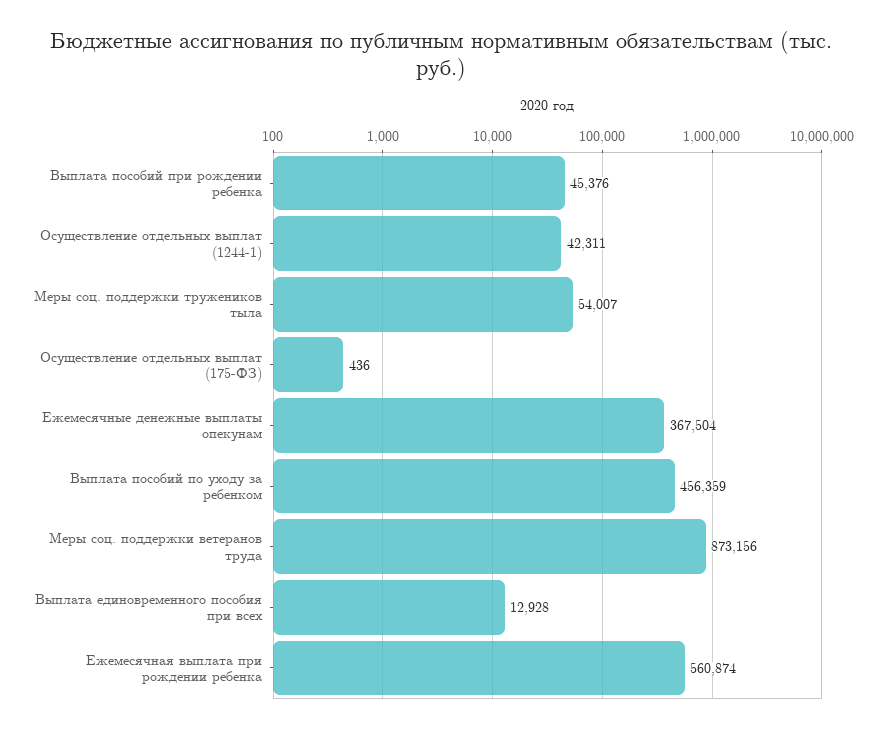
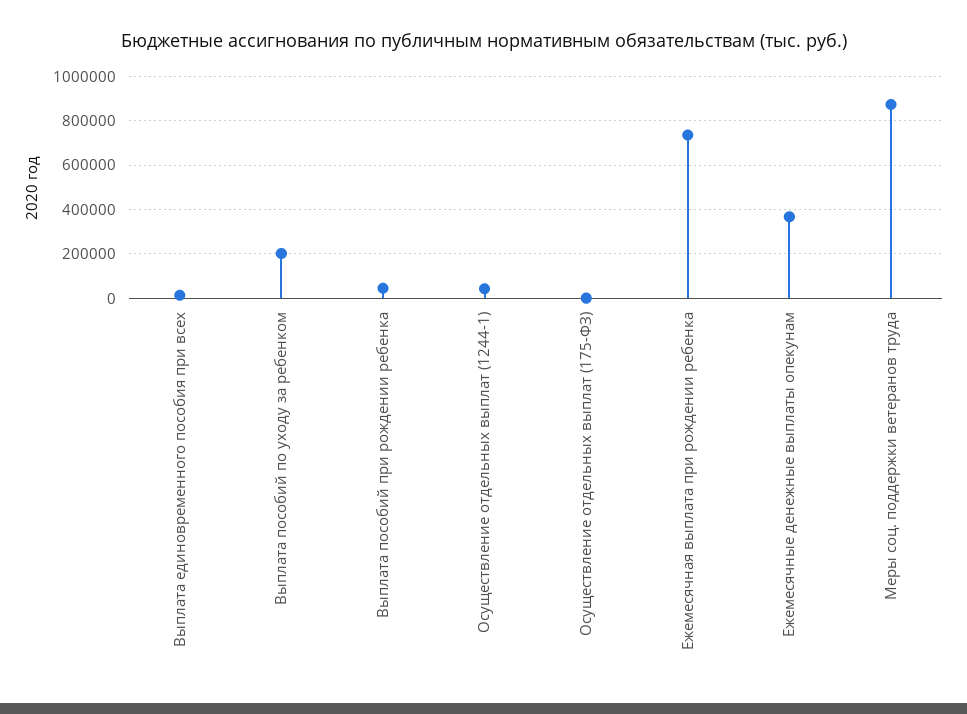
  {
    "Выплата пособий при рождении ребенка": 45376,
    "Осуществление отдельных выплат (1244-1)": 42311,
-   "Меры соц. поддержки тружеников тыла": 54007,
    "Осуществление отдельных выплат (175-ФЗ)": 436,
    "Ежемесячные денежные выплаты опекунам": 367504,
-   "Выплата пособий по уходу за ребенком": 456359,
+   "Выплата пособий по уходу за ребенком": 200000,
    "Меры соц. поддержки ветеранов труда": 873156,
    "Выплата единовременного пособия при всех": 12928,
-   "Ежемесячная выплата при рождении ребенка": 560874
+   "Ежемесячная выплата при рождении ребенка": 750000
  }

